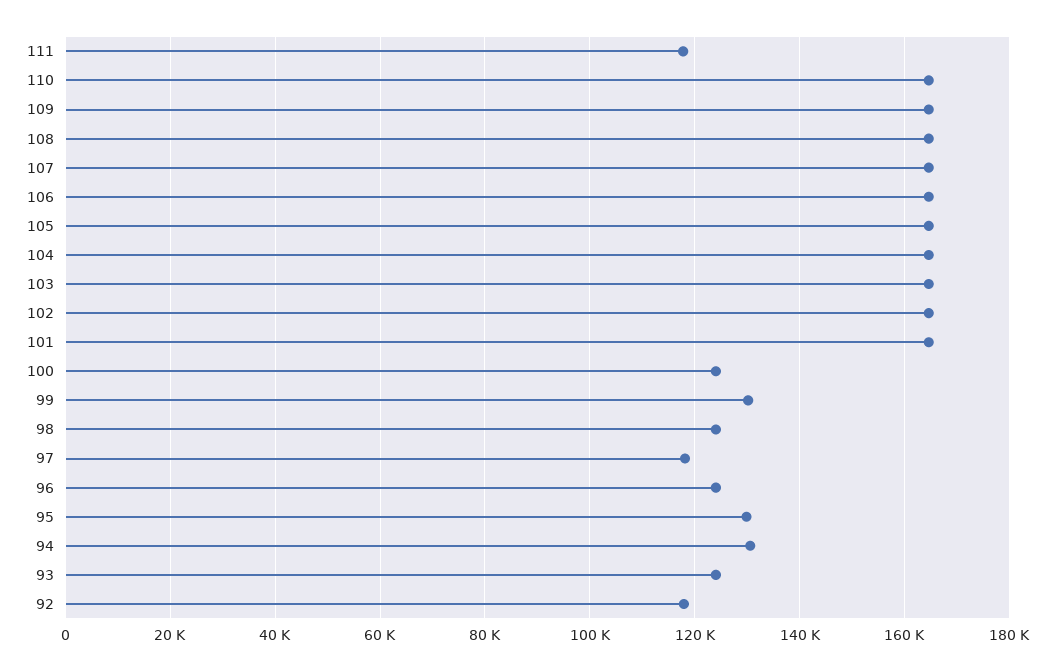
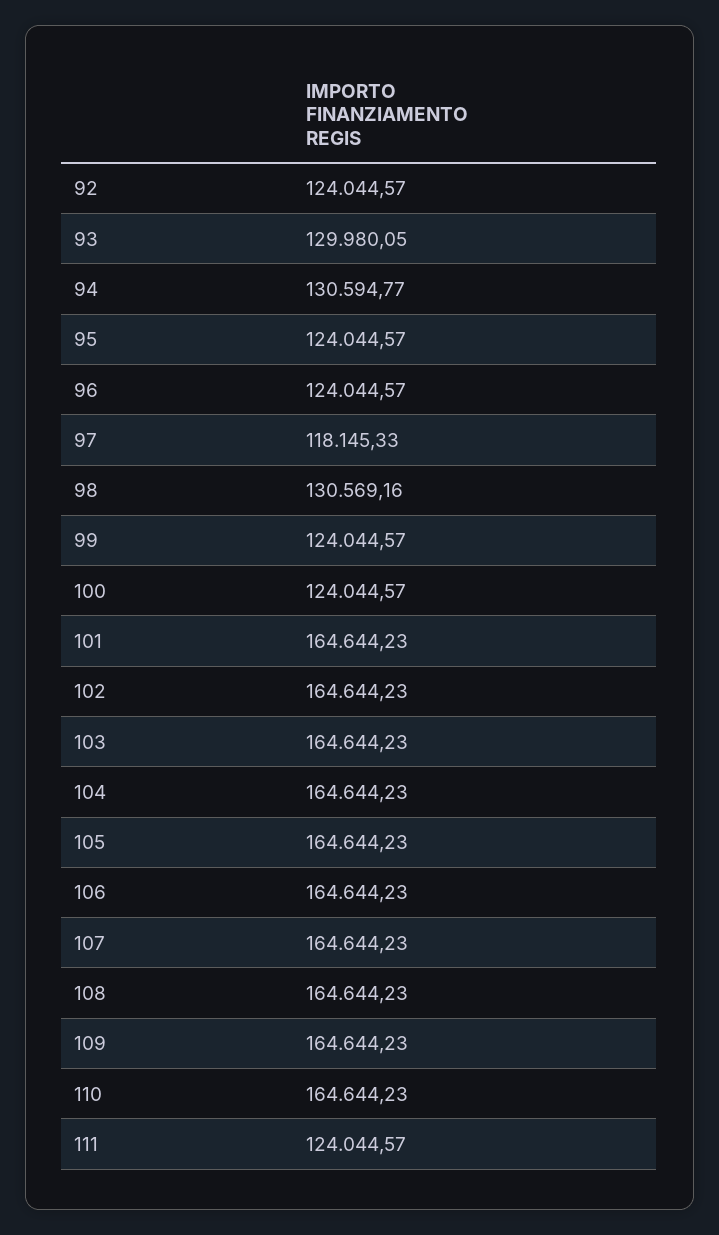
  {
-   "111": 118000,
+   "111": 124044.57,
    "110": 164644.23,
    "109": 164644.23,
    "108": 164644.23,
    "107": 164644.23,
    "106": 164644.23,
    "105": 164644.23,
    "104": 164644.23,
    "103": 164644.23,
    "102": 164644.23,
    "101": 164644.23,
    "100": 124044.57,
-   "99": 130000,
+   "99": 124044.57,
-   "98": 124000,
+   "98": 130569.16,
    "97": 118145.33,
    "96": 124044.57,
-   "95": 130000,
+   "95": 124044.57,
    "94": 130594.77,
-   "93": 124000,
+   "93": 129980.05,
-   "92": 118000
+   "92": 124044.57
  }

